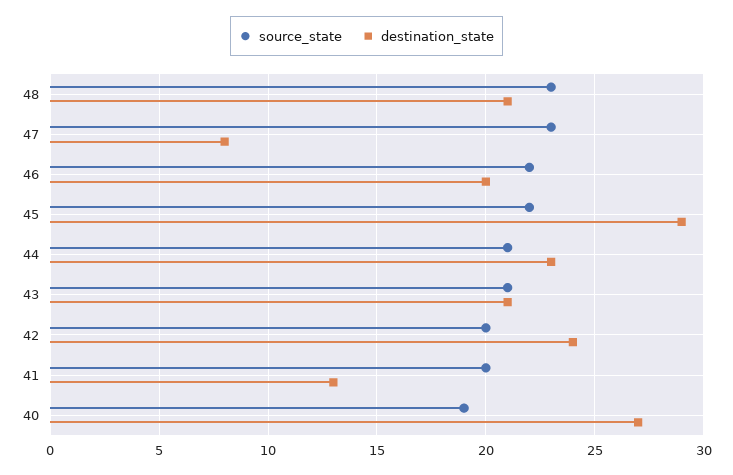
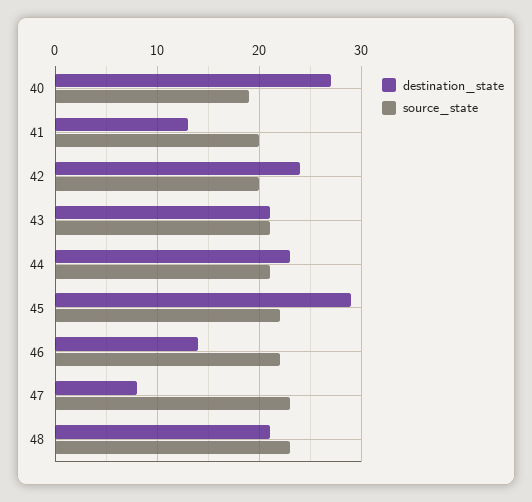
  {
    "source_state": {
      "48": 23,
      "47": 23,
      "46": 22,
      "45": 22,
      "44": 21,
      "43": 21,
      "42": 20,
      "41": 20,
      "40": 19
    },
    "destination_state": {
      "48": 21,
      "47": 8,
-     "46": 20,
+     "46": 14,
      "45": 29,
      "44": 23,
      "43": 21,
      "42": 24,
      "41": 13,
      "40": 27
    }
  }

